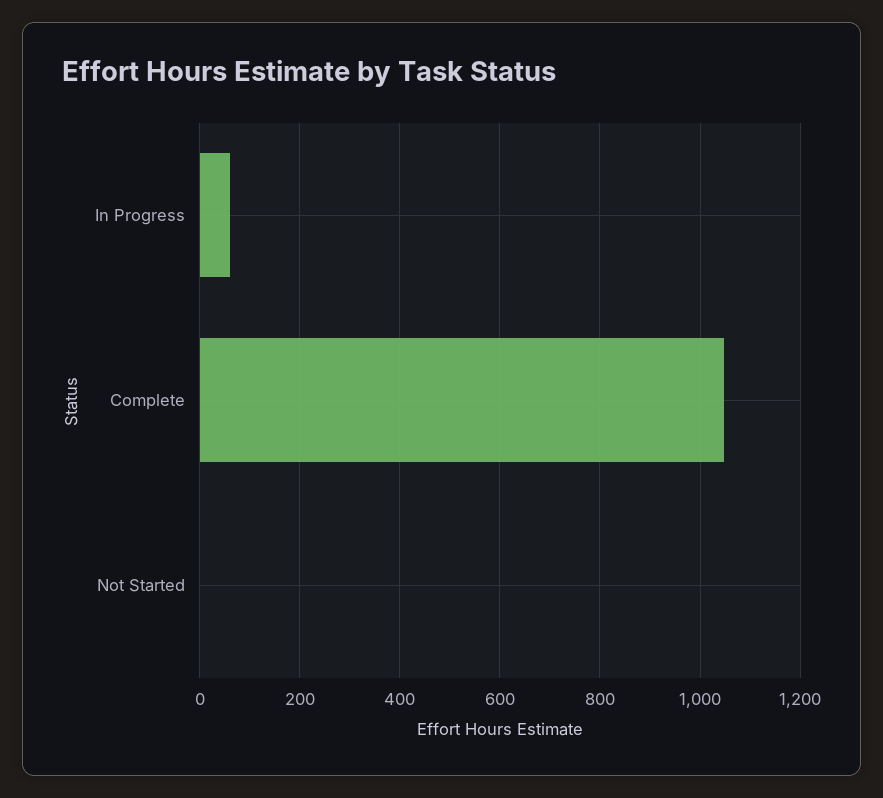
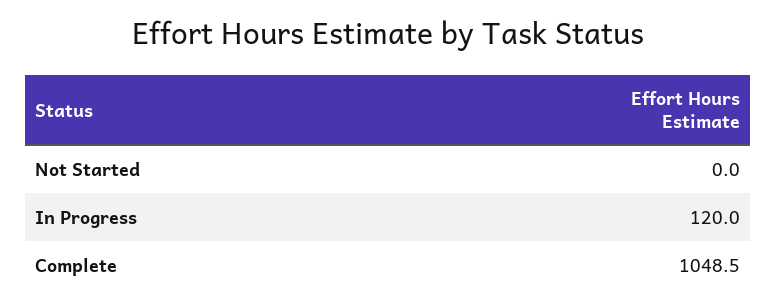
  {
-   "In Progress": 60,
+   "In Progress": 120,
    "Complete": 1048.5,
    "Not Started": 0
  }

